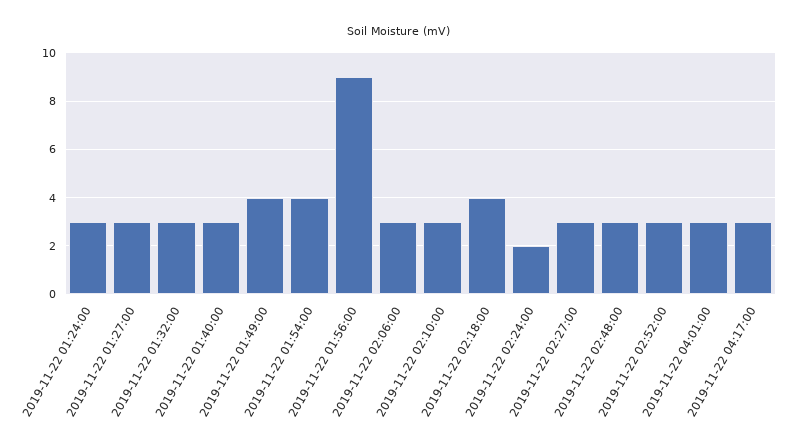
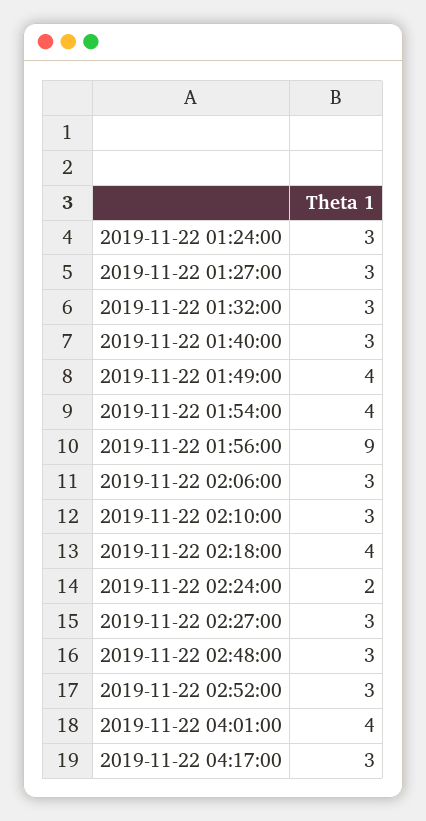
  {
    "2019-11-22 01:24:00": 3,
    "2019-11-22 01:27:00": 3,
    "2019-11-22 01:32:00": 3,
    "2019-11-22 01:40:00": 3,
    "2019-11-22 01:49:00": 4,
    "2019-11-22 01:54:00": 4,
    "2019-11-22 01:56:00": 9,
    "2019-11-22 02:06:00": 3,
    "2019-11-22 02:10:00": 3,
    "2019-11-22 02:18:00": 4,
    "2019-11-22 02:24:00": 2,
    "2019-11-22 02:27:00": 3,
    "2019-11-22 02:48:00": 3,
    "2019-11-22 02:52:00": 3,
-   "2019-11-22 04:01:00": 3,
+   "2019-11-22 04:01:00": 4,
    "2019-11-22 04:17:00": 3
  }

